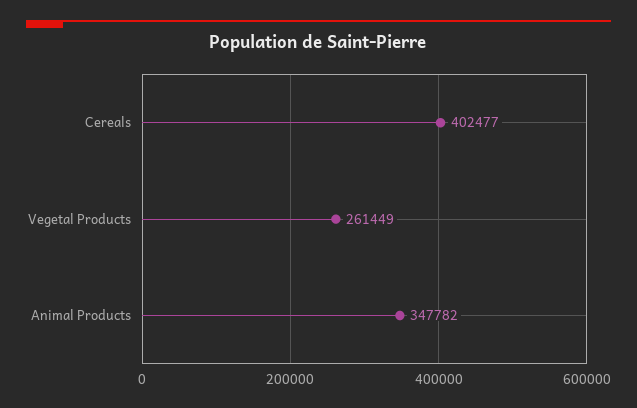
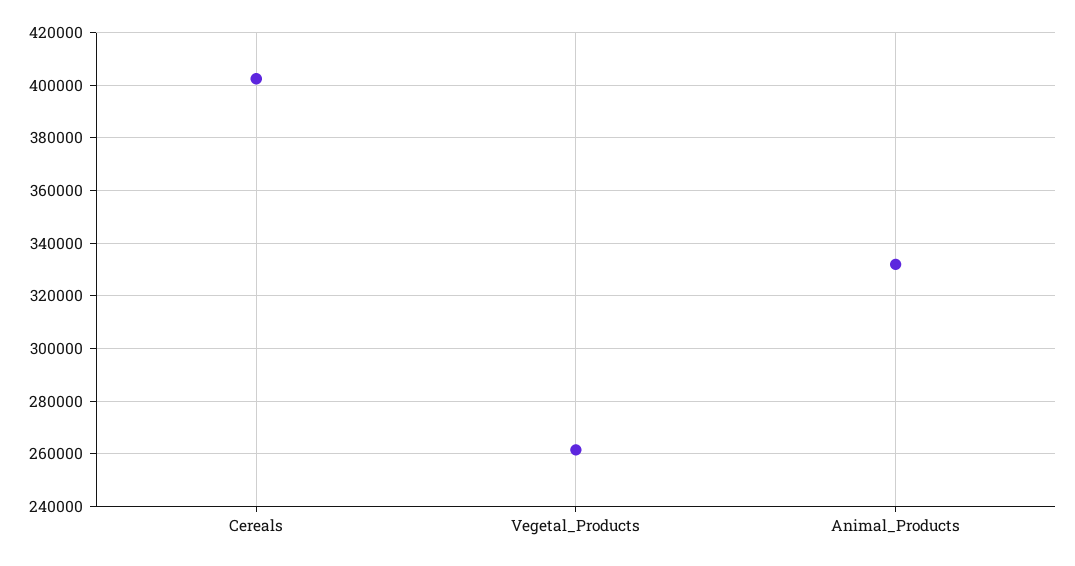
  {
    "Cereals": 402477,
    "Vegetal Products": 261449,
-   "Animal Products": 347782
+   "Animal Products": 332500
  }

